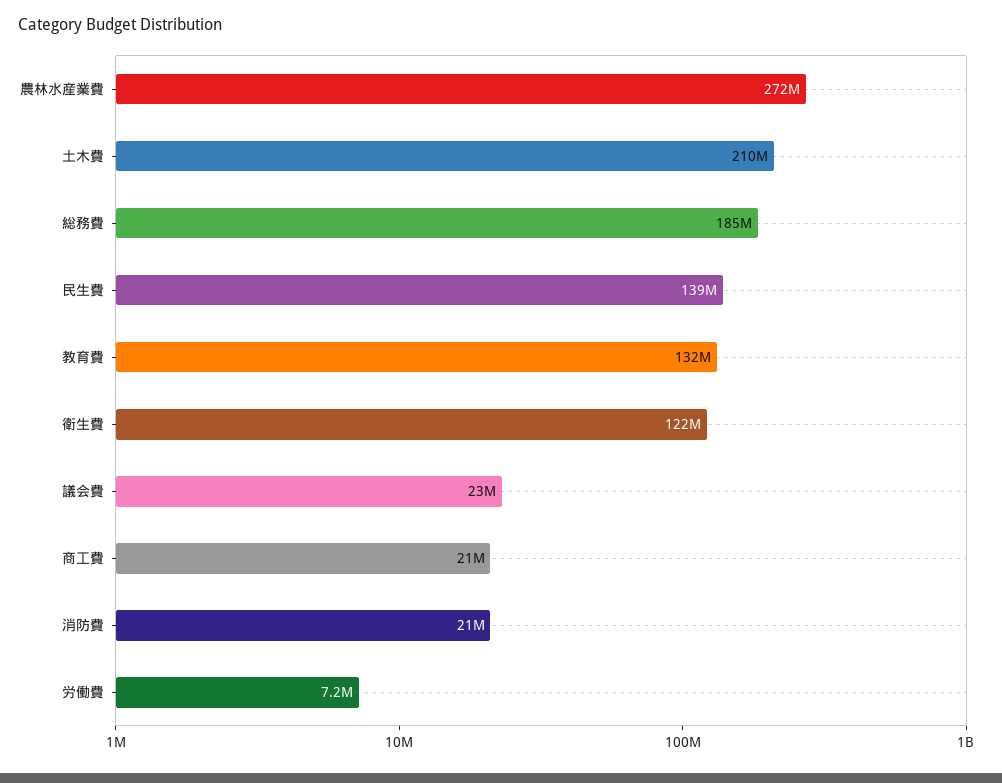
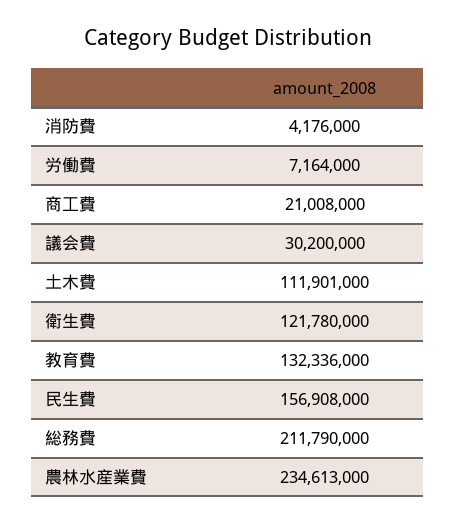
  {
-   "農林水産業費": 272000000,
+   "農林水産業費": 234613000,
-   "土木費": 210000000,
+   "土木費": 111901000,
-   "総務費": 185000000,
+   "総務費": 211790000,
-   "民生費": 139000000,
+   "民生費": 156908000,
    "教育費": 132336000,
    "衛生費": 121780000,
-   "議会費": 23000000,
+   "議会費": 30200000,
    "商工費": 21008000,
-   "消防費": 21000000,
+   "消防費": 4176000,
    "労働費": 7164000
  }

